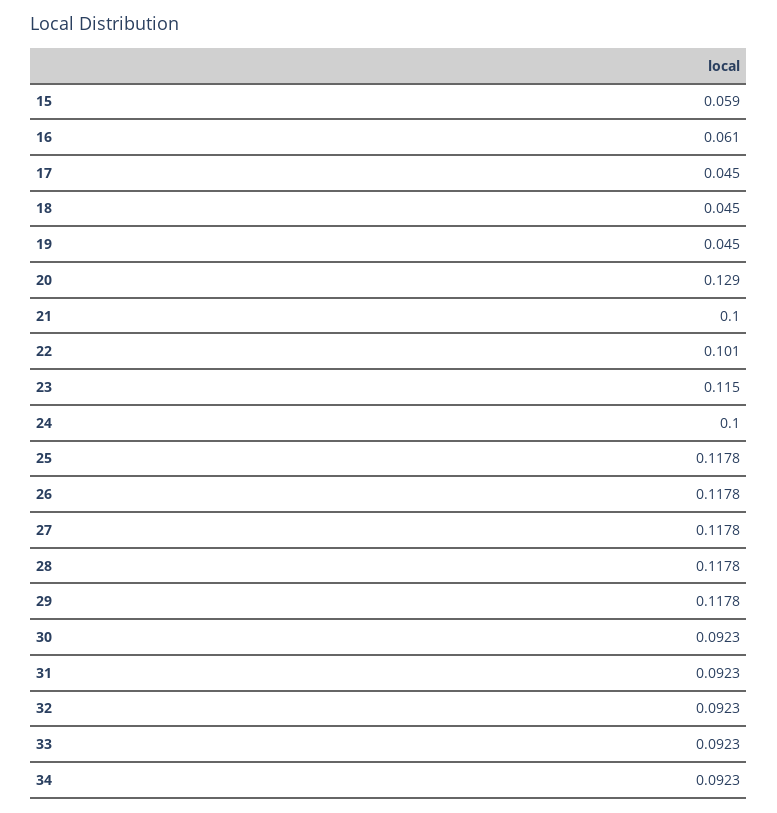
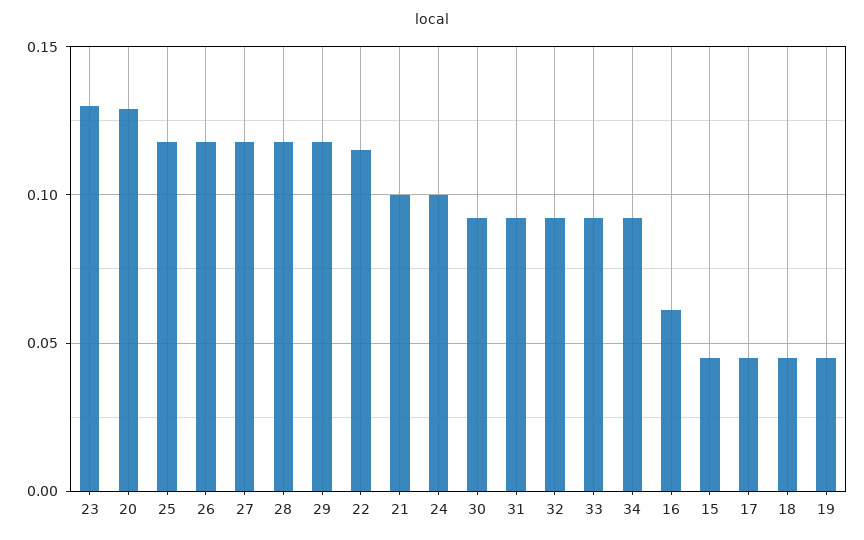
  {
-   "15": 0.059,
+   "15": 0.045,
    "16": 0.061,
    "17": 0.045,
    "18": 0.045,
    "19": 0.045,
    "20": 0.129,
    "21": 0.1,
-   "22": 0.101,
+   "22": 0.115,
-   "23": 0.115,
+   "23": 0.13,
    "24": 0.1,
    "25": 0.1178,
    "26": 0.1178,
    "27": 0.1178,
    "28": 0.1178,
    "29": 0.1178,
    "30": 0.0923,
    "31": 0.0923,
    "32": 0.0923,
    "33": 0.0923,
    "34": 0.0923
  }

